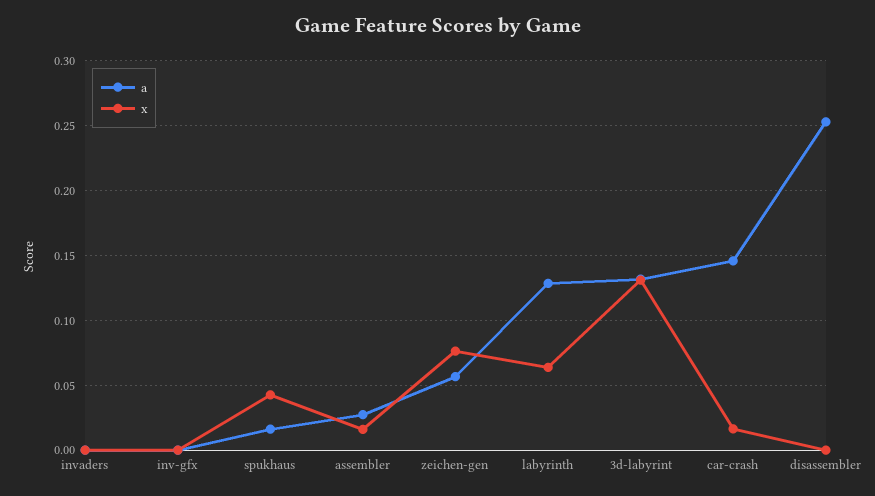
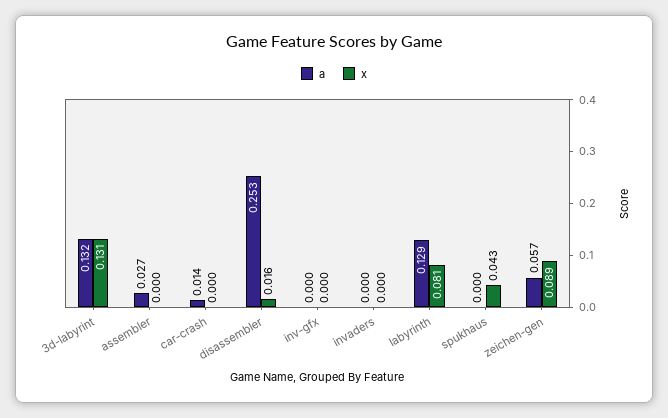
  {
    "a": {
      "invaders": 0,
      "inv-gfx": 0,
-     "spukhaus": 0.015,
+     "spukhaus": 0,
      "assembler": 0.027,
      "zeichen-gen": 0.057,
      "labyrinth": 0.129,
      "3d-labyrint": 0.132,
-     "car-crash": 0.145,
+     "car-crash": 0.014,
      "disassembler": 0.253
    },
    "x": {
      "invaders": 0,
      "inv-gfx": 0,
      "spukhaus": 0.043,
-     "assembler": 0.015,
+     "assembler": 0,
-     "zeichen-gen": 0.075,
+     "zeichen-gen": 0.089,
-     "labyrinth": 0.065,
+     "labyrinth": 0.081,
      "3d-labyrint": 0.131,
-     "car-crash": 0.015,
+     "car-crash": 0,
-     "disassembler": 0
+     "disassembler": 0.016
    }
  }

